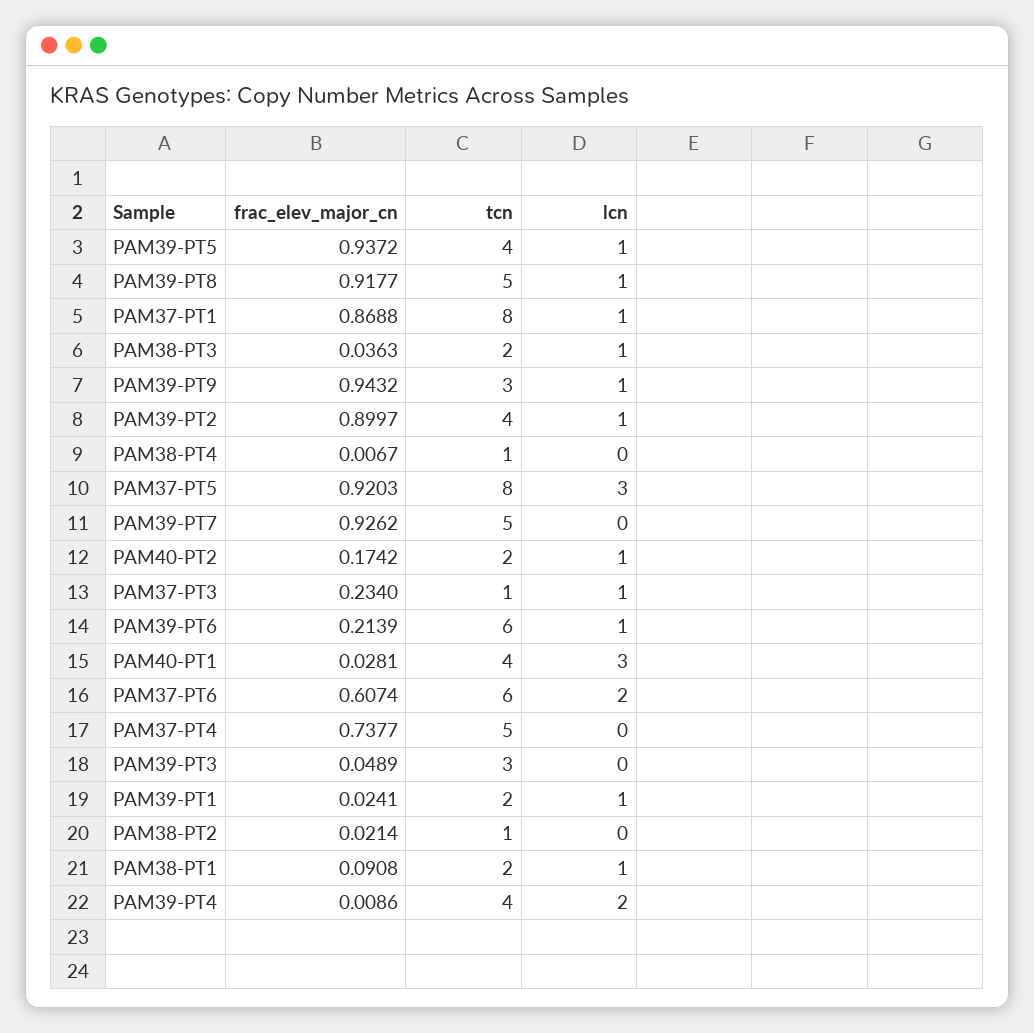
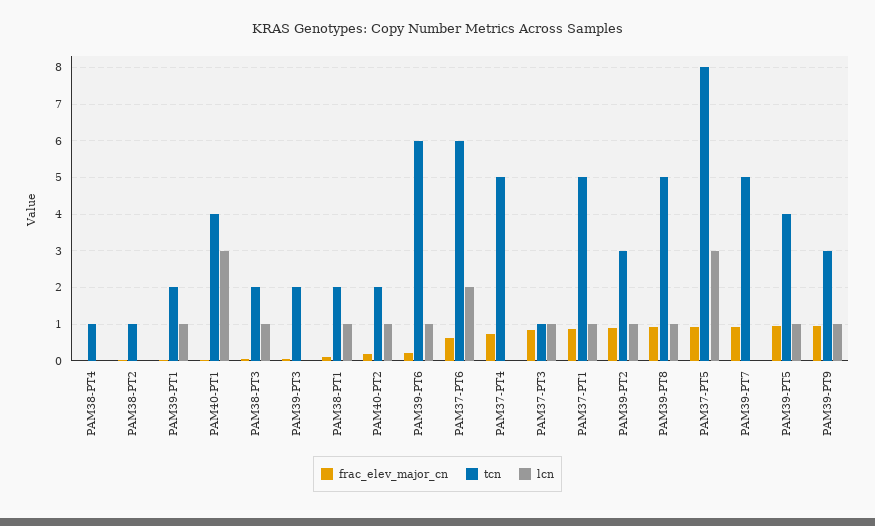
  {
    "frac_elev_major_cn": {
      "PAM39-PT5": 0.9372,
      "PAM39-PT8": 0.9177,
      "PAM37-PT1": 0.8688,
      "PAM38-PT3": 0.0363,
      "PAM39-PT9": 0.9432,
      "PAM39-PT2": 0.8997,
      "PAM38-PT4": 0.0067,
      "PAM37-PT5": 0.9203,
      "PAM39-PT7": 0.9262,
      "PAM40-PT2": 0.1742,
-     "PAM37-PT3": 0.234,
+     "PAM37-PT3": 0.8,
      "PAM39-PT6": 0.2139,
      "PAM40-PT1": 0.0281,
      "PAM37-PT6": 0.6074,
      "PAM37-PT4": 0.7377,
      "PAM39-PT3": 0.0489,
      "PAM39-PT1": 0.0241,
      "PAM38-PT2": 0.0214,
-     "PAM38-PT1": 0.0908,
+     "PAM38-PT1": 0.0908
-     "PAM39-PT4": 0.0086
    },
    "tcn": {
      "PAM39-PT5": 4,
      "PAM39-PT8": 5,
-     "PAM37-PT1": 8,
+     "PAM37-PT1": 5,
      "PAM38-PT3": 2,
      "PAM39-PT9": 3,
-     "PAM39-PT2": 4,
+     "PAM39-PT2": 3,
      "PAM38-PT4": 1,
      "PAM37-PT5": 8,
      "PAM39-PT7": 5,
      "PAM40-PT2": 2,
      "PAM37-PT3": 1,
      "PAM39-PT6": 6,
      "PAM40-PT1": 4,
      "PAM37-PT6": 6,
      "PAM37-PT4": 5,
-     "PAM39-PT3": 3,
+     "PAM39-PT3": 2,
      "PAM39-PT1": 2,
      "PAM38-PT2": 1,
-     "PAM38-PT1": 2,
+     "PAM38-PT1": 2
-     "PAM39-PT4": 4
    },
    "lcn": {
      "PAM39-PT5": 1,
      "PAM39-PT8": 1,
      "PAM37-PT1": 1,
      "PAM38-PT3": 1,
      "PAM39-PT9": 1,
      "PAM39-PT2": 1,
      "PAM38-PT4": 0,
      "PAM37-PT5": 3,
      "PAM39-PT7": 0,
      "PAM40-PT2": 1,
      "PAM37-PT3": 1,
      "PAM39-PT6": 1,
      "PAM40-PT1": 3,
      "PAM37-PT6": 2,
      "PAM37-PT4": 0,
      "PAM39-PT3": 0,
      "PAM39-PT1": 1,
      "PAM38-PT2": 0,
-     "PAM38-PT1": 1,
+     "PAM38-PT1": 1
-     "PAM39-PT4": 2
    }
  }

